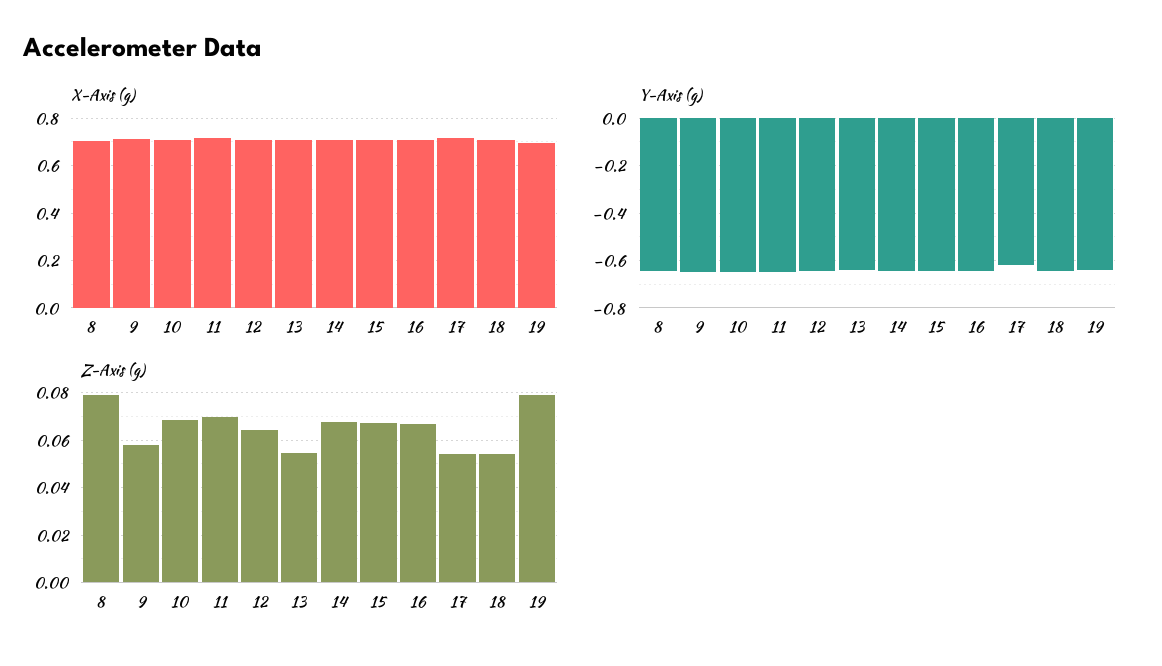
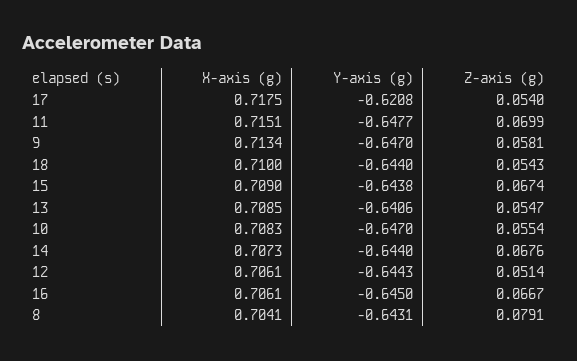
  {
    "X-Axis (g)": {
      "8": 0.7041,
      "9": 0.7134,
      "10": 0.7083,
      "11": 0.7151,
      "12": 0.7061,
      "13": 0.7085,
      "14": 0.7073,
      "15": 0.709,
      "16": 0.7061,
      "17": 0.7175,
-     "18": 0.71,
+     "18": 0.71
-     "19": 0.7
    },
    "Y-Axis (g)": {
      "8": -0.6431,
      "9": -0.647,
      "10": -0.647,
      "11": -0.6477,
      "12": -0.6443,
      "13": -0.6406,
      "14": -0.644,
      "15": -0.6438,
      "16": -0.645,
      "17": -0.6208,
-     "18": -0.644,
+     "18": -0.644
-     "19": -0.65
    },
    "Z-Axis (g)": {
      "8": 0.0791,
      "9": 0.0581,
-     "10": 0.07,
+     "10": 0.0554,
      "11": 0.0699,
-     "12": 0.065,
+     "12": 0.0514,
      "13": 0.0547,
      "14": 0.0676,
      "15": 0.0674,
      "16": 0.0667,
      "17": 0.054,
-     "18": 0.0543,
+     "18": 0.0543
-     "19": 0.08
    }
  }

